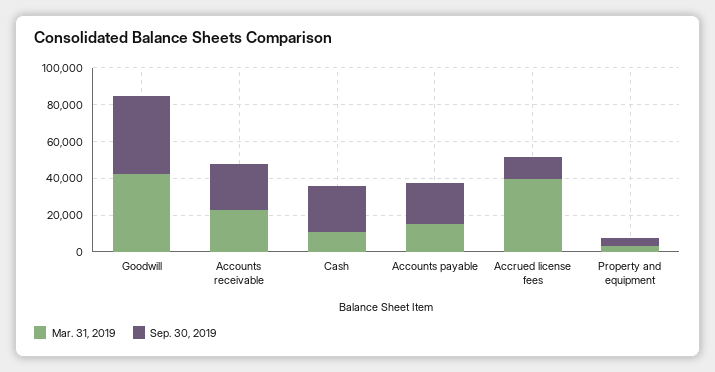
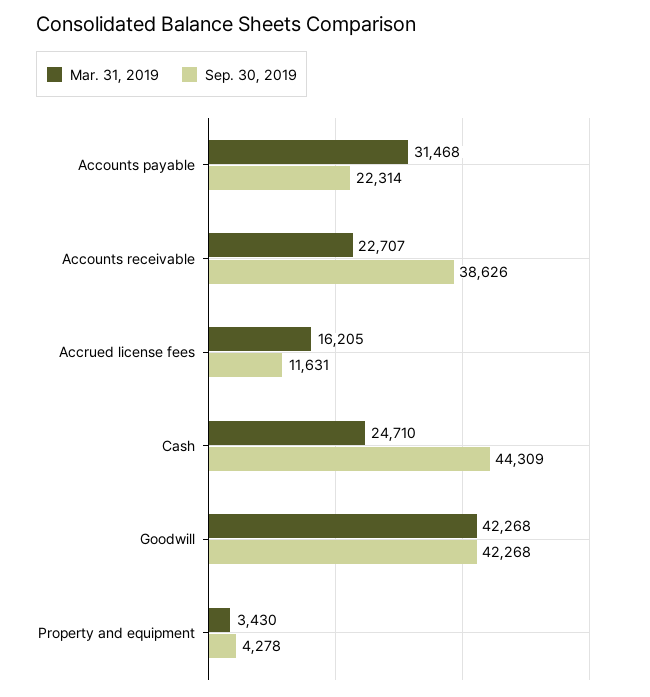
  {
    "Mar. 31, 2019": {
      "Goodwill": 42268,
      "Accounts receivable": 22707,
-     "Cash": 10000,
+     "Cash": 24710,
-     "Accounts payable": 15000,
+     "Accounts payable": 31468,
-     "Accrued license fees": 40000,
+     "Accrued license fees": 16205,
      "Property and equipment": 3430
    },
    "Sep. 30, 2019": {
      "Goodwill": 42268,
-     "Accounts receivable": 25000,
+     "Accounts receivable": 38626,
-     "Cash": 25000,
+     "Cash": 44309,
      "Accounts payable": 22314,
      "Accrued license fees": 11631,
      "Property and equipment": 4278
    }
  }

